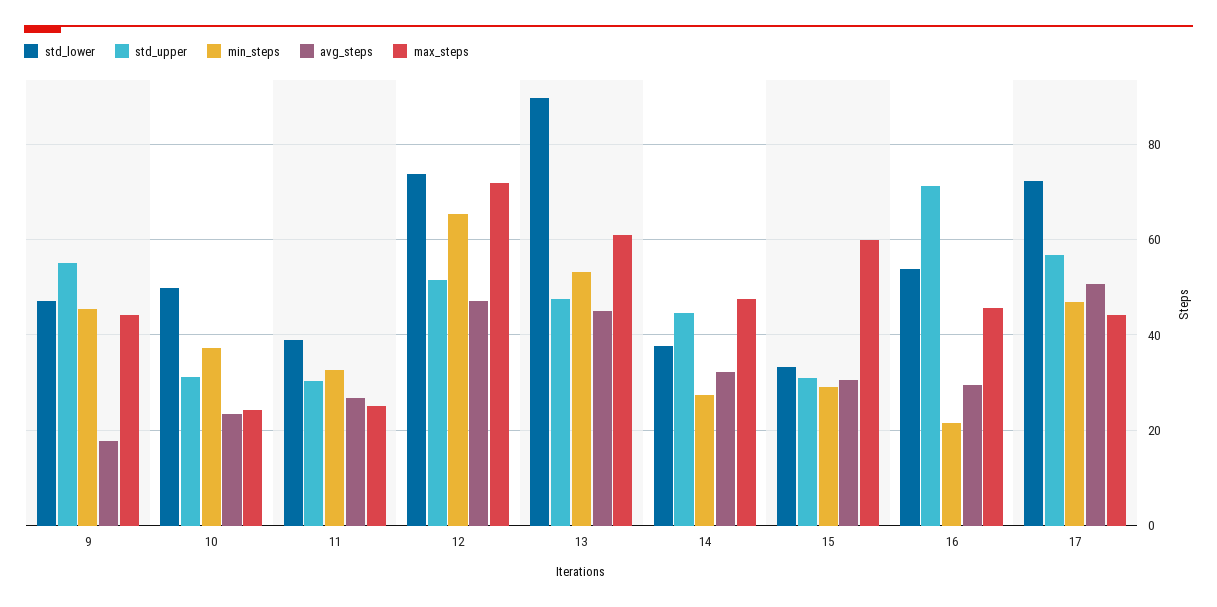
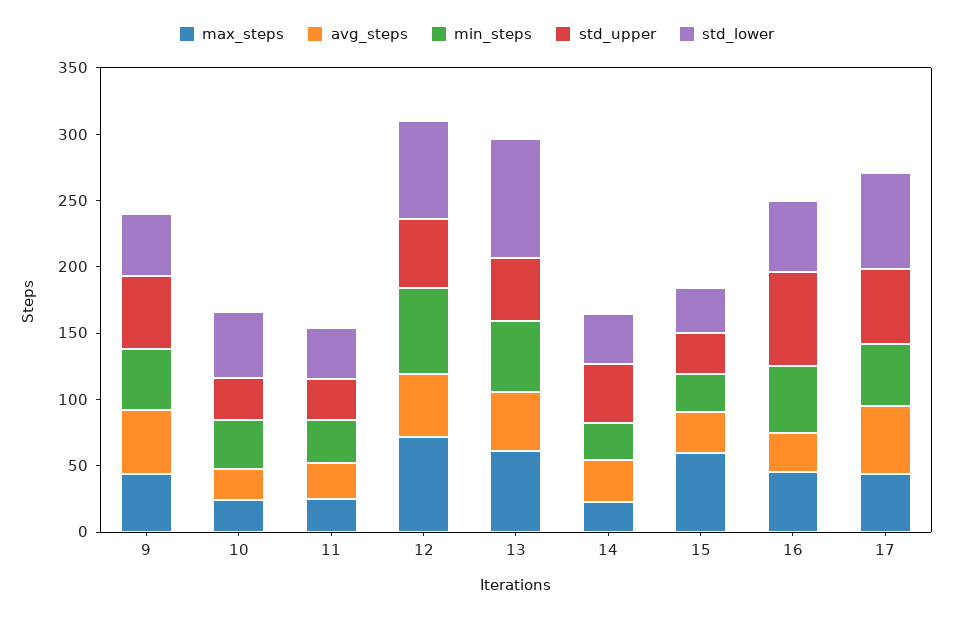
  {
    "std_lower": {
      "9": 48,
      "10": 50,
      "11": 38,
      "12": 74,
      "13": 90,
      "14": 38,
      "15": 34,
      "16": 54,
      "17": 72
    },
    "std_upper": {
      "9": 56,
      "10": 32,
      "11": 30,
      "12": 52,
      "13": 48,
      "14": 44,
      "15": 32,
      "16": 72,
      "17": 56
    },
    "min_steps": {
      "9": 46,
      "10": 38,
      "11": 32,
      "12": 66,
      "13": 54,
      "14": 28,
      "15": 28,
-     "16": 22,
+     "16": 50,
      "17": 46
    },
    "avg_steps": {
-     "9": 18,
+     "9": 50,
      "10": 24,
      "11": 26,
      "12": 48,
      "13": 46,
      "14": 32,
      "15": 30,
      "16": 30,
      "17": 50
    },
    "max_steps": {
      "9": 44,
      "10": 24,
      "11": 26,
      "12": 72,
      "13": 60,
-     "14": 48,
+     "14": 20,
      "15": 60,
      "16": 46,
      "17": 44
    }
  }

